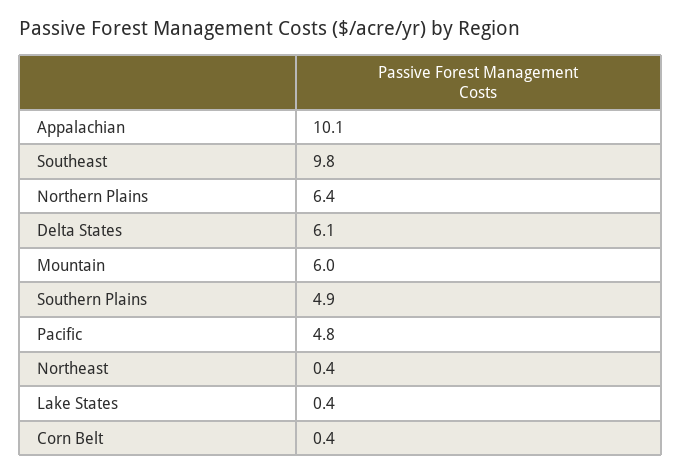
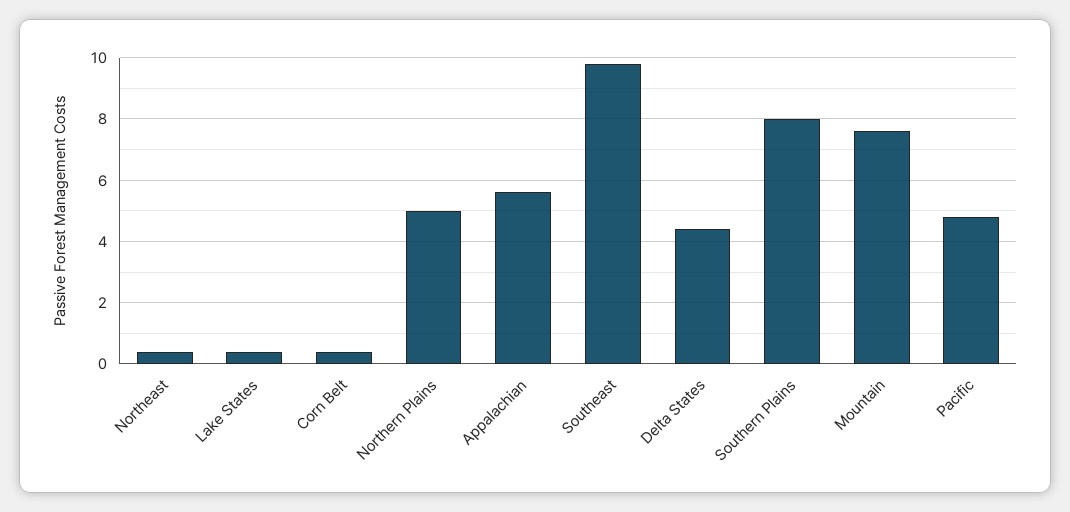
  {
-   "Appalachian": 10.1,
+   "Appalachian": 5.5,
    "Southeast": 9.8,
-   "Northern Plains": 6.4,
+   "Northern Plains": 5,
-   "Delta States": 6.1,
+   "Delta States": 4.5,
-   "Mountain": 6,
+   "Mountain": 7.5,
-   "Southern Plains": 4.9,
+   "Southern Plains": 8,
    "Pacific": 4.8,
    "Northeast": 0.4,
    "Lake States": 0.4,
    "Corn Belt": 0.4
  }

